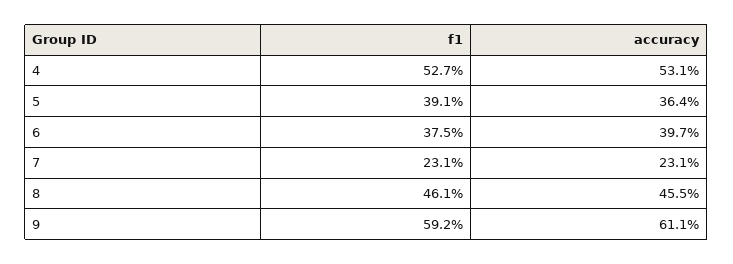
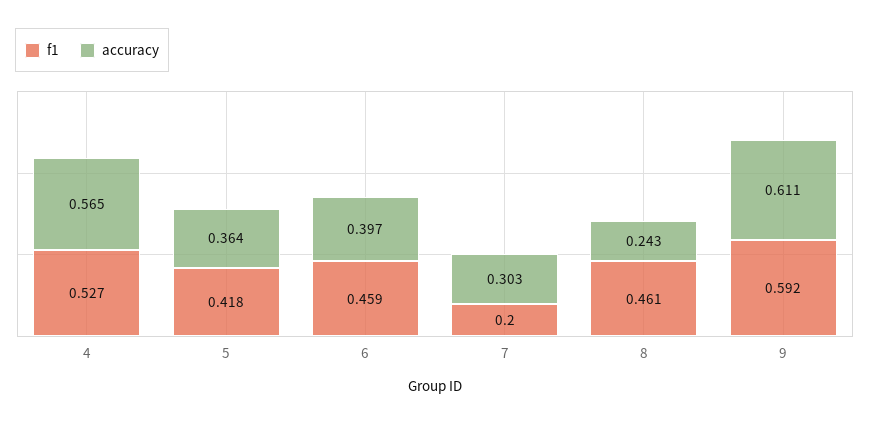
  {
    "f1": {
      "4": 0.527,
-     "5": 0.391,
+     "5": 0.418,
-     "6": 0.375,
+     "6": 0.459,
-     "7": 0.231,
+     "7": 0.2,
      "8": 0.461,
      "9": 0.592
    },
    "accuracy": {
-     "4": 0.531,
+     "4": 0.565,
      "5": 0.364,
      "6": 0.397,
-     "7": 0.231,
+     "7": 0.303,
-     "8": 0.455,
+     "8": 0.243,
      "9": 0.611
    }
  }

